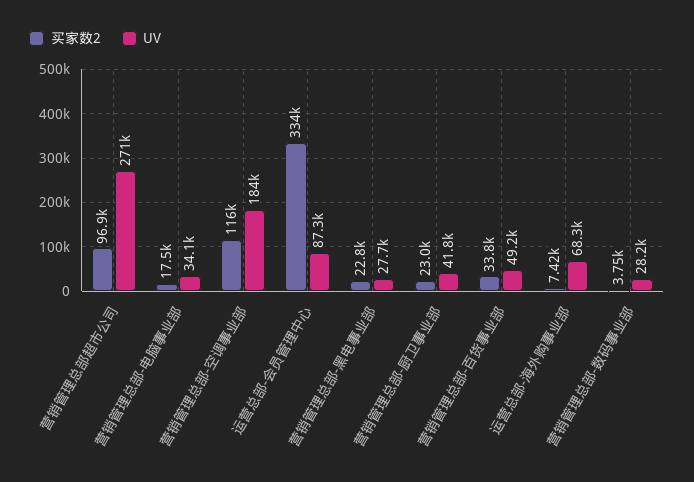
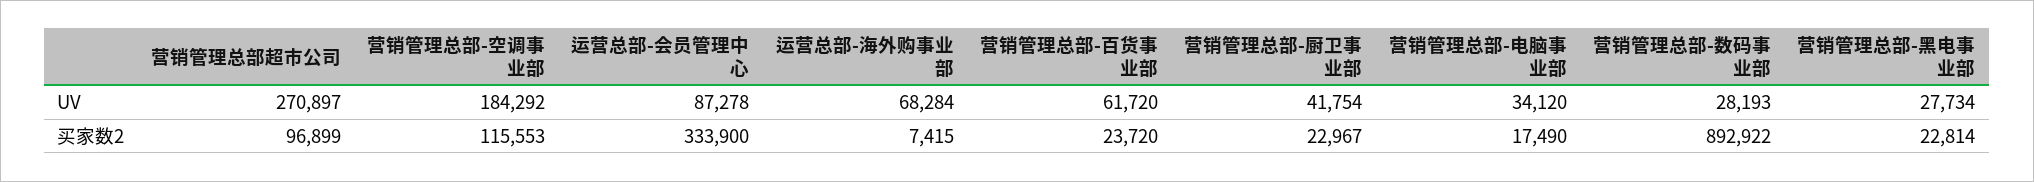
  {
    "买家数2": {
      "营销管理总部超市公司": 96899,
      "营销管理总部-电脑事业部": 17490,
      "营销管理总部-空调事业部": 115553,
      "运营总部-会员管理中心": 333900,
      "营销管理总部-黑电事业部": 22814,
      "营销管理总部-厨卫事业部": 22967,
-     "营销管理总部-百货事业部": 33800,
+     "营销管理总部-百货事业部": 23720,
      "运营总部-海外购事业部": 7415,
-     "营销管理总部-数码事业部": 3750
+     "营销管理总部-数码事业部": 892922
    },
    "UV": {
      "营销管理总部超市公司": 270897,
      "营销管理总部-电脑事业部": 34120,
      "营销管理总部-空调事业部": 184292,
      "运营总部-会员管理中心": 87278,
      "营销管理总部-黑电事业部": 27734,
      "营销管理总部-厨卫事业部": 41754,
-     "营销管理总部-百货事业部": 49200,
+     "营销管理总部-百货事业部": 61720,
      "运营总部-海外购事业部": 68284,
      "营销管理总部-数码事业部": 28193
    }
  }

